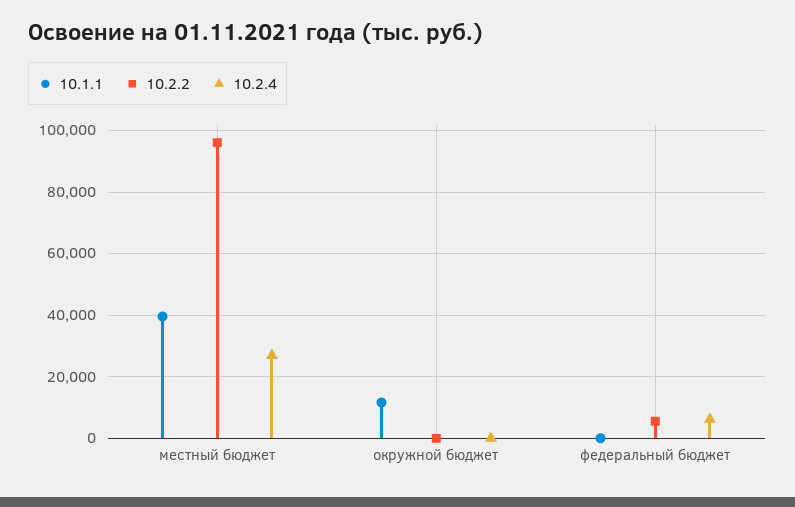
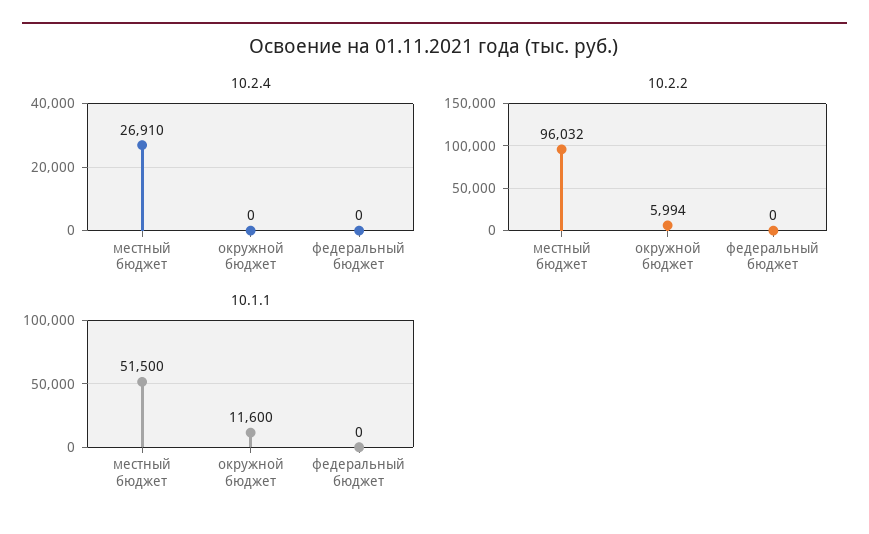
  {
    "10.1.1": {
-     "местный бюджет": 40000,
+     "местный бюджет": 51500,
      "окружной бюджет": 11600,
      "федеральный бюджет": 0
    },
    "10.2.2": {
      "местный бюджет": 96032,
-     "окружной бюджет": 0,
+     "окружной бюджет": 5994,
-     "федеральный бюджет": 6000
+     "федеральный бюджет": 0
    },
    "10.2.4": {
      "местный бюджет": 26910,
      "окружной бюджет": 0,
-     "федеральный бюджет": 6000
+     "федеральный бюджет": 0
    }
  }

